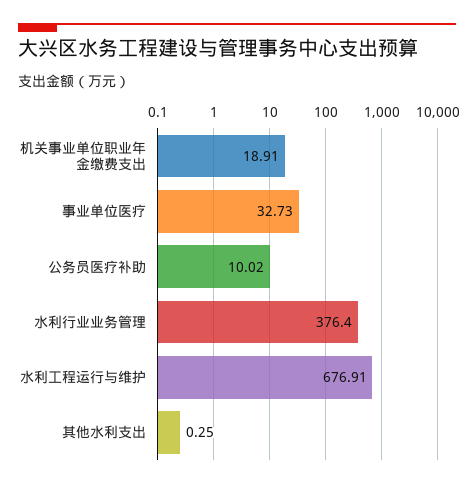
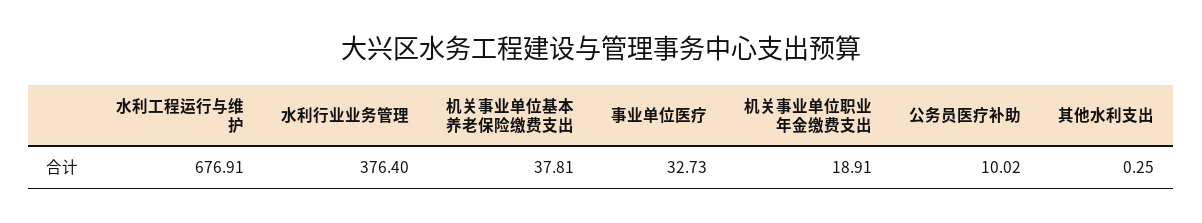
  {
    "机关事业单位职业年金缴费支出": 18.91,
    "事业单位医疗": 32.73,
    "公务员医疗补助": 10.02,
    "水利行业业务管理": 376.4,
    "水利工程运行与维护": 676.91,
-   "其他水利支出": 0.25
+   "其他水利支出": 0.25,
+   "机关事业单位基本养老保险缴费支出": 37.81
  }

